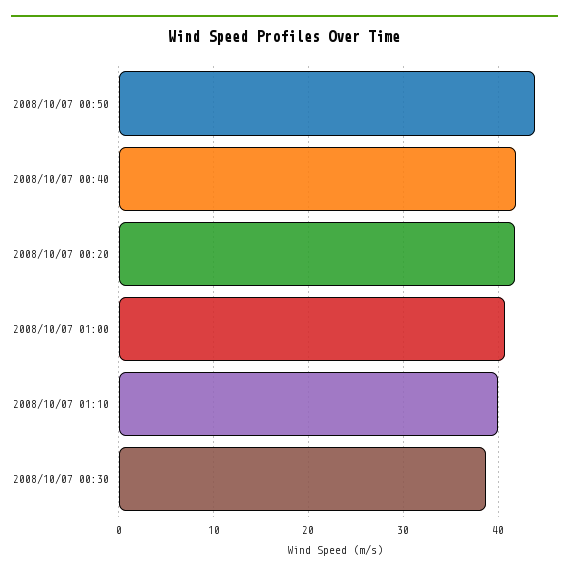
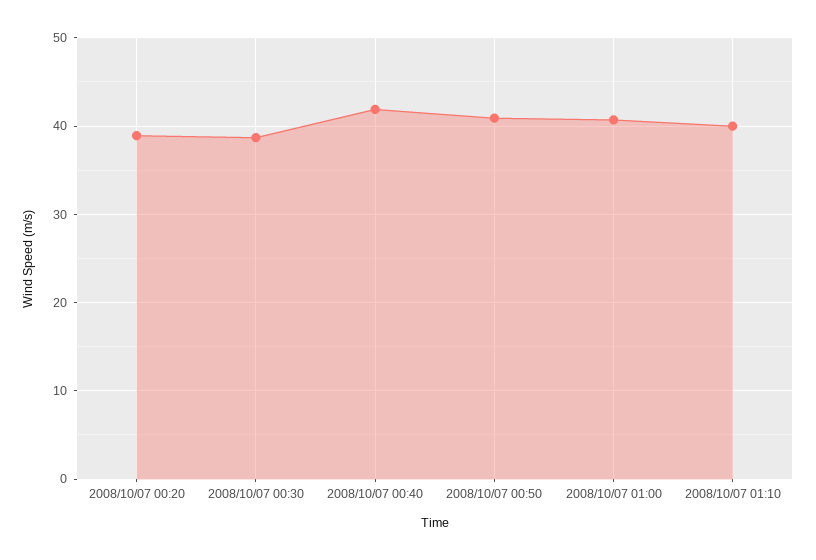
  {
-   "2008/10/07 00:50": 44,
+   "2008/10/07 00:50": 41,
    "2008/10/07 00:40": 42,
-   "2008/10/07 00:20": 42,
+   "2008/10/07 00:20": 39,
    "2008/10/07 01:00": 41,
    "2008/10/07 01:10": 40,
    "2008/10/07 00:30": 39
  }

